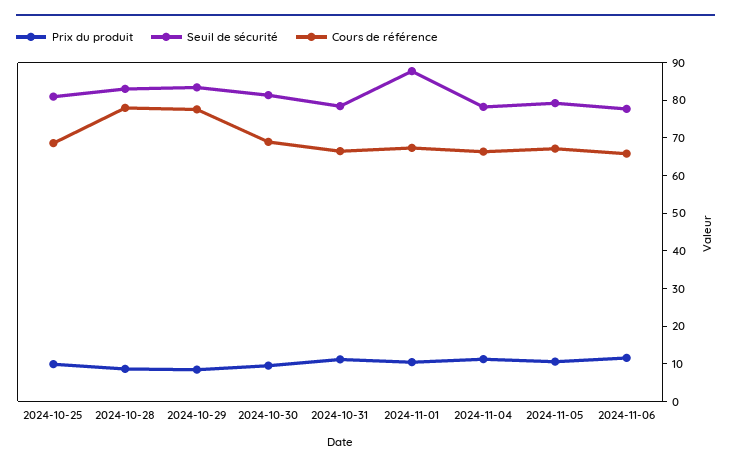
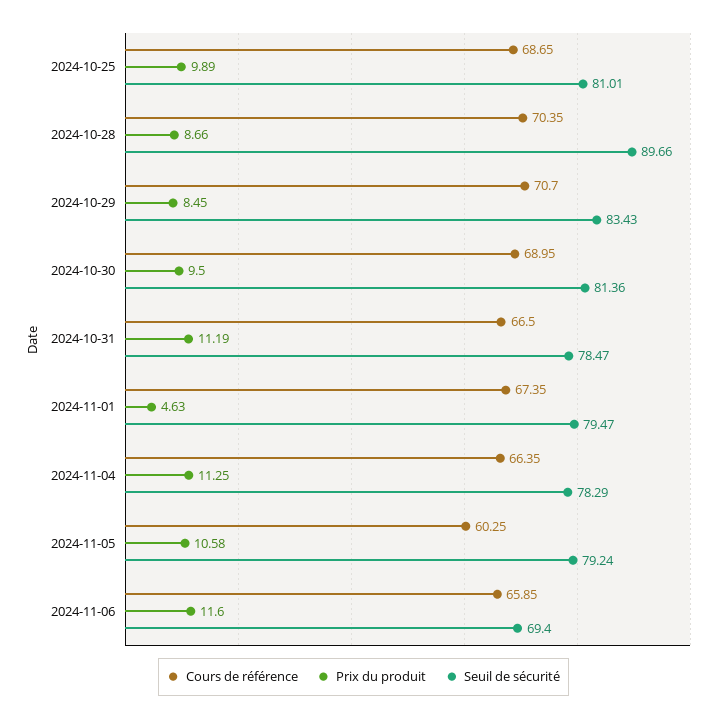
  {
    "Prix du produit": {
      "2024-10-25": 9.89,
      "2024-10-28": 8.66,
      "2024-10-29": 8.45,
      "2024-10-30": 9.5,
      "2024-10-31": 11.19,
-     "2024-11-01": 10,
+     "2024-11-01": 4.63,
      "2024-11-04": 11.25,
      "2024-11-05": 10.58,
      "2024-11-06": 11.6
    },
    "Seuil de sécurité": {
      "2024-10-25": 81.01,
-     "2024-10-28": 82.5,
+     "2024-10-28": 89.66,
      "2024-10-29": 83.43,
      "2024-10-30": 81.36,
      "2024-10-31": 78.47,
-     "2024-11-01": 87.5,
+     "2024-11-01": 79.47,
      "2024-11-04": 78.29,
      "2024-11-05": 79.24,
-     "2024-11-06": 77.5
+     "2024-11-06": 69.4
    },
    "Cours de référence": {
      "2024-10-25": 68.65,
-     "2024-10-28": 77.5,
+     "2024-10-28": 70.35,
-     "2024-10-29": 77.5,
+     "2024-10-29": 70.7,
      "2024-10-30": 68.95,
      "2024-10-31": 66.5,
      "2024-11-01": 67.35,
      "2024-11-04": 66.35,
-     "2024-11-05": 67.5,
+     "2024-11-05": 60.25,
      "2024-11-06": 65.85
    }
  }

